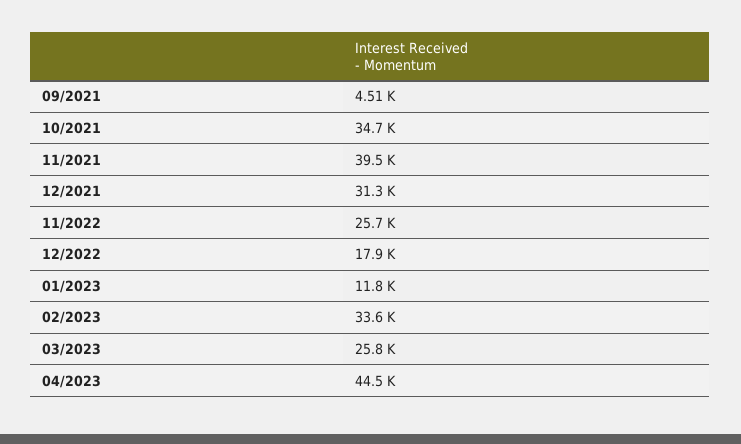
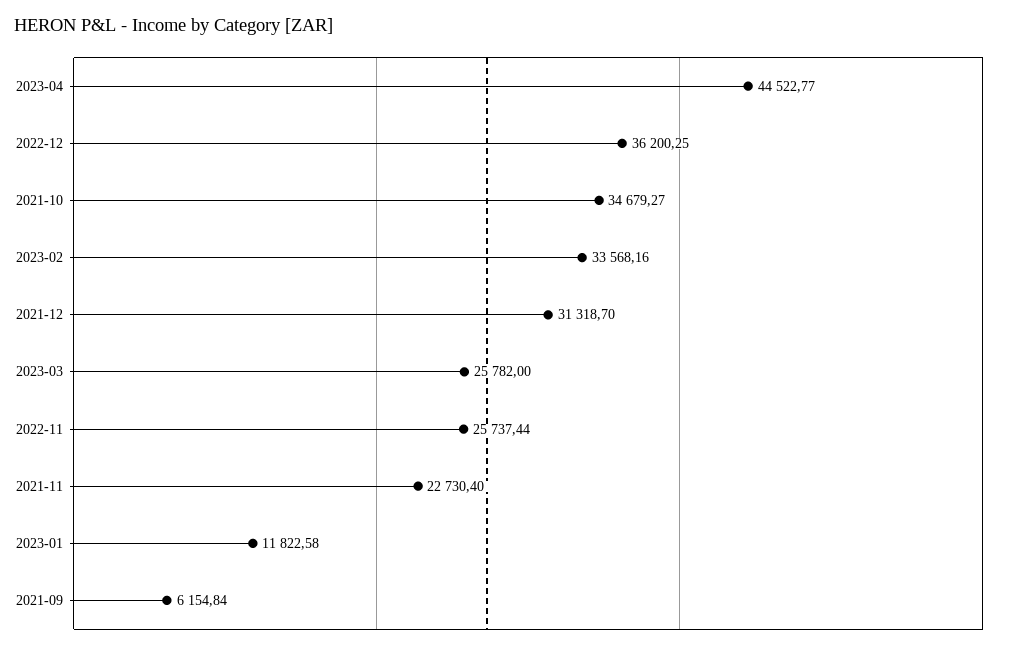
  {
-   "09/2021": 4510,
+   "09/2021": 6154.84,
    "10/2021": 34679.27,
-   "11/2021": 39500,
+   "11/2021": 22730.4,
    "12/2021": 31318.7,
    "11/2022": 25737.44,
-   "12/2022": 17900,
+   "12/2022": 36200.25,
    "01/2023": 11822.58,
    "02/2023": 33568.16,
    "03/2023": 25782,
    "04/2023": 44522.77
  }

